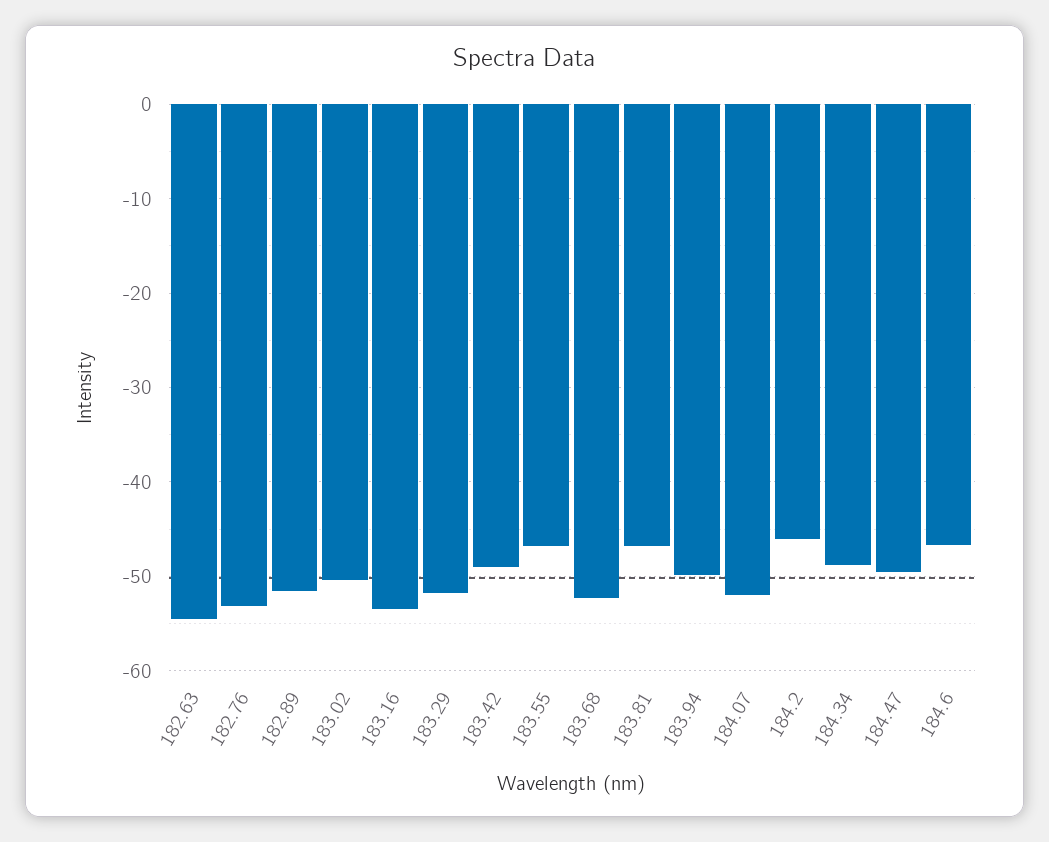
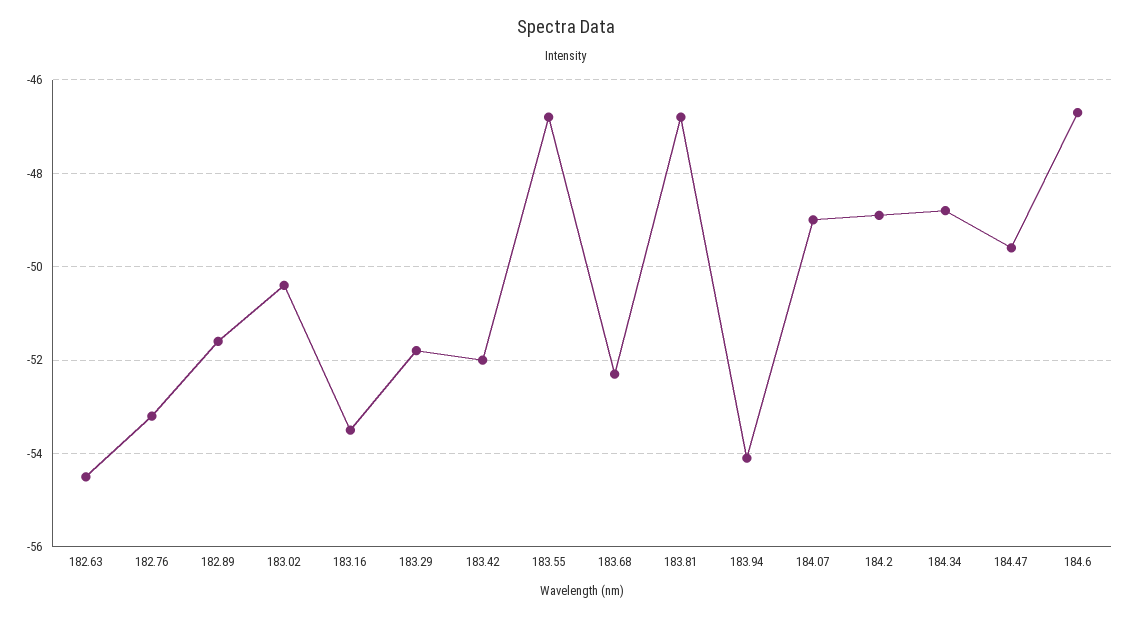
  {
    "182.63": -54.5,
    "182.76": -53,
    "182.89": -51.5,
    "183.02": -50.5,
    "183.16": -53.5,
    "183.29": -52,
-   "183.42": -49,
+   "183.42": -52,
    "183.55": -47,
    "183.68": -52.5,
    "183.81": -47,
-   "183.94": -50,
+   "183.94": -54,
-   "184.07": -52,
+   "184.07": -49,
-   "184.2": -46,
+   "184.2": -49,
    "184.34": -49,
    "184.47": -49.5,
    "184.6": -46.5
  }

